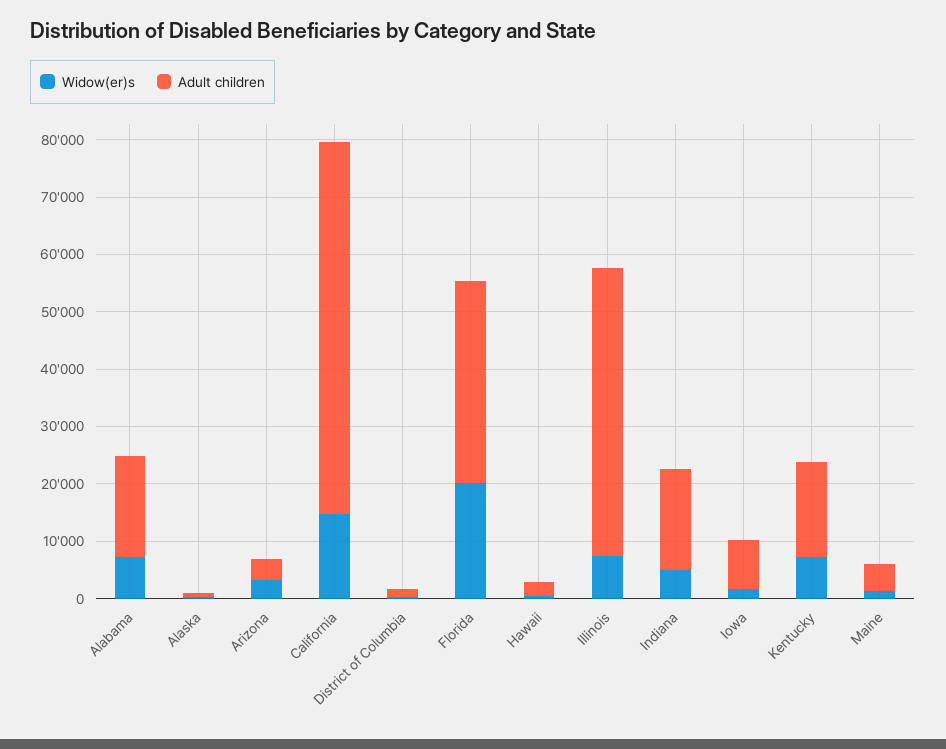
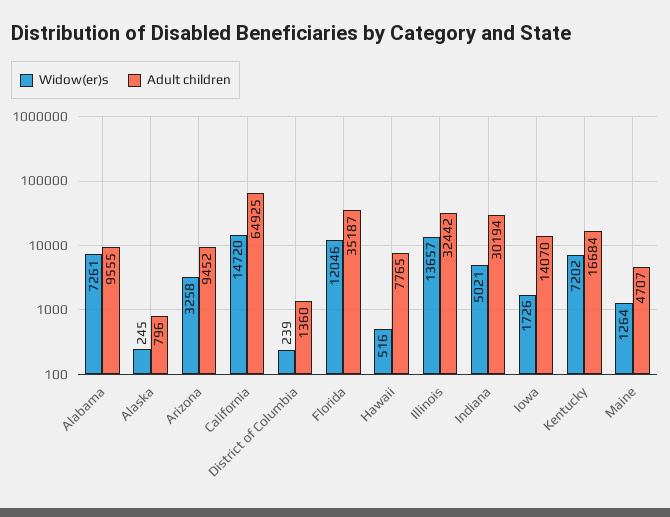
  {
    "Widow(er)s": {
      "Alabama": 7261,
      "Alaska": 245,
      "Arizona": 3258,
      "California": 14720,
      "District of Columbia": 239,
-     "Florida": 20000,
+     "Florida": 12046,
      "Hawaii": 516,
-     "Illinois": 8000,
+     "Illinois": 13657,
      "Indiana": 5021,
      "Iowa": 1726,
      "Kentucky": 7202,
      "Maine": 1264
    },
    "Adult children": {
-     "Alabama": 18000,
+     "Alabama": 9555,
      "Alaska": 796,
-     "Arizona": 4000,
+     "Arizona": 9452,
      "California": 64925,
      "District of Columbia": 1360,
      "Florida": 35187,
-     "Hawaii": 2000,
+     "Hawaii": 7765,
-     "Illinois": 50000,
+     "Illinois": 32442,
-     "Indiana": 18000,
+     "Indiana": 30194,
-     "Iowa": 8000,
+     "Iowa": 14070,
      "Kentucky": 16684,
      "Maine": 4707
    }
  }

